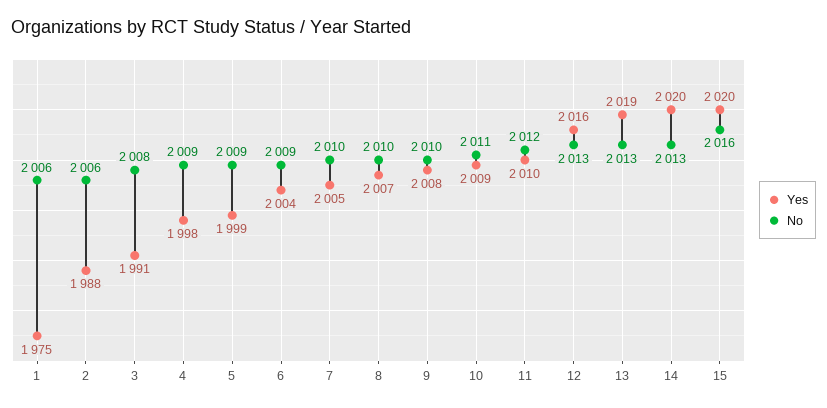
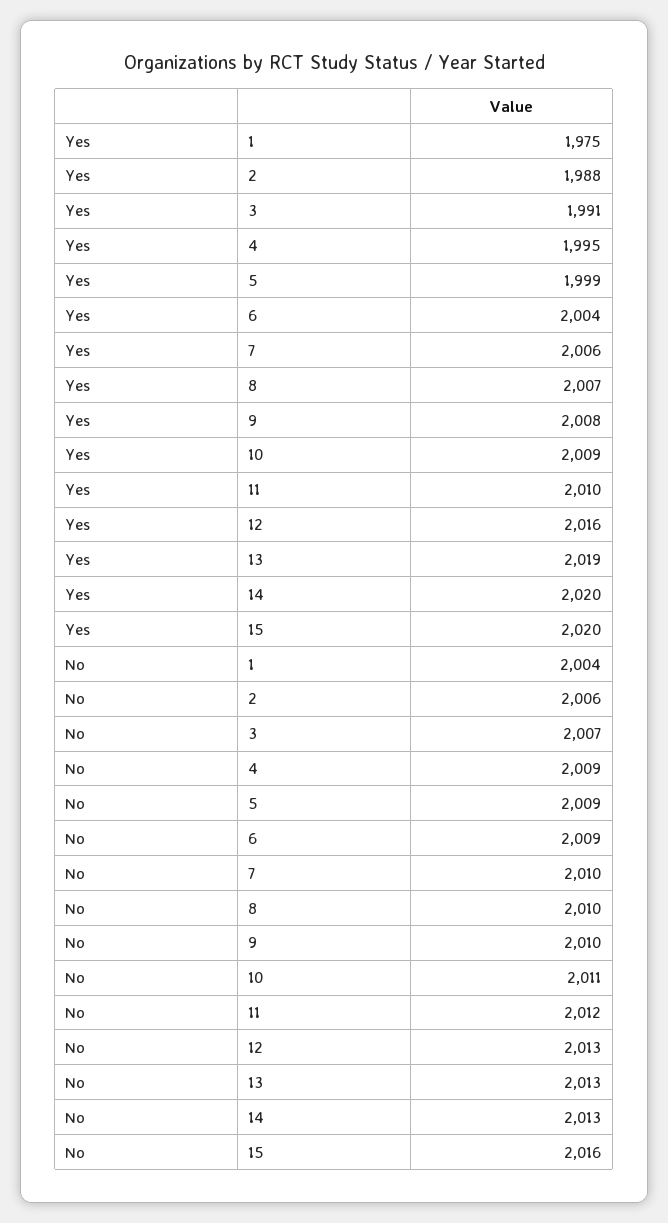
  {
    "Yes": {
      "1": 1975,
      "2": 1988,
      "3": 1991,
-     "4": 1998,
+     "4": 1995,
      "5": 1999,
      "6": 2004,
-     "7": 2005,
+     "7": 2006,
      "8": 2007,
      "9": 2008,
      "10": 2009,
      "11": 2010,
      "12": 2016,
      "13": 2019,
      "14": 2020,
      "15": 2020
    },
    "No": {
-     "1": 2006,
+     "1": 2004,
      "2": 2006,
-     "3": 2008,
+     "3": 2007,
      "4": 2009,
      "5": 2009,
      "6": 2009,
      "7": 2010,
      "8": 2010,
      "9": 2010,
      "10": 2011,
      "11": 2012,
      "12": 2013,
      "13": 2013,
      "14": 2013,
      "15": 2016
    }
  }

